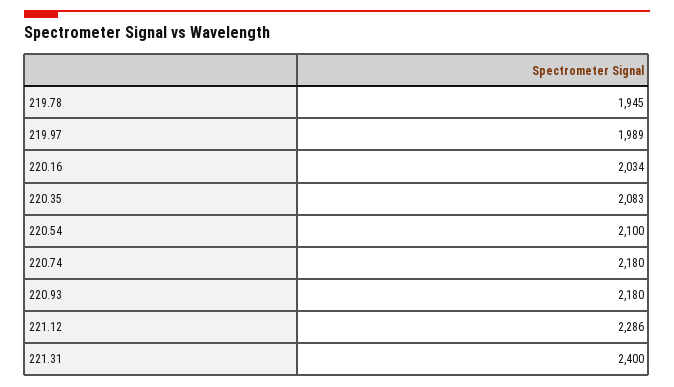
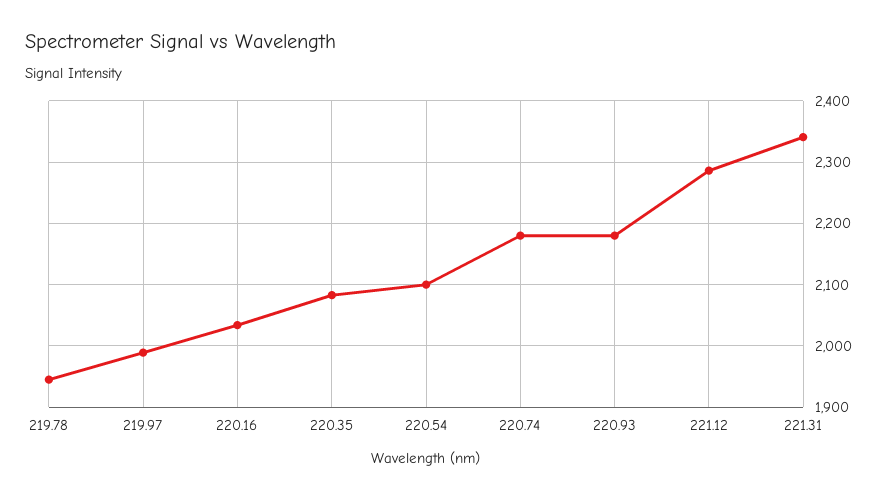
  {
    "219.78": 1945,
    "219.97": 1989,
    "220.16": 2034,
    "220.35": 2083,
    "220.54": 2100,
    "220.74": 2180,
    "220.93": 2180,
    "221.12": 2286,
-   "221.31": 2400
+   "221.31": 2340
  }

